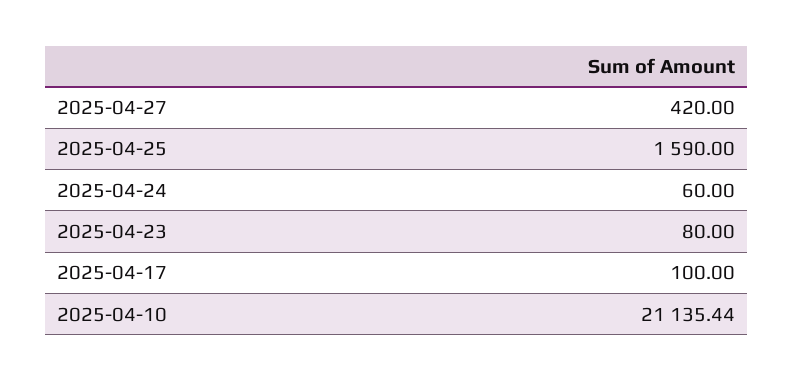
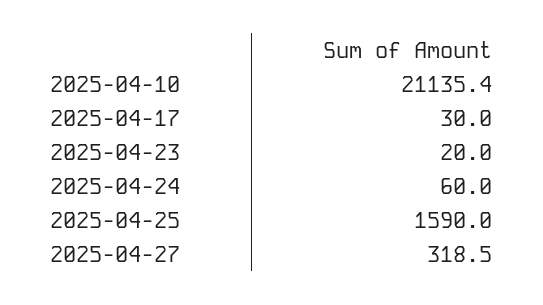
  {
-   "2025-04-27": 420,
+   "2025-04-27": 318.5,
    "2025-04-25": 1590,
    "2025-04-24": 60,
-   "2025-04-23": 80,
+   "2025-04-23": 20,
-   "2025-04-17": 100,
+   "2025-04-17": 30,
    "2025-04-10": 21135.44
  }

